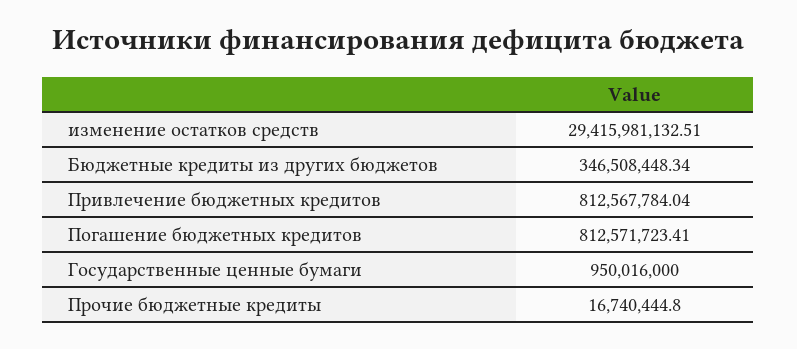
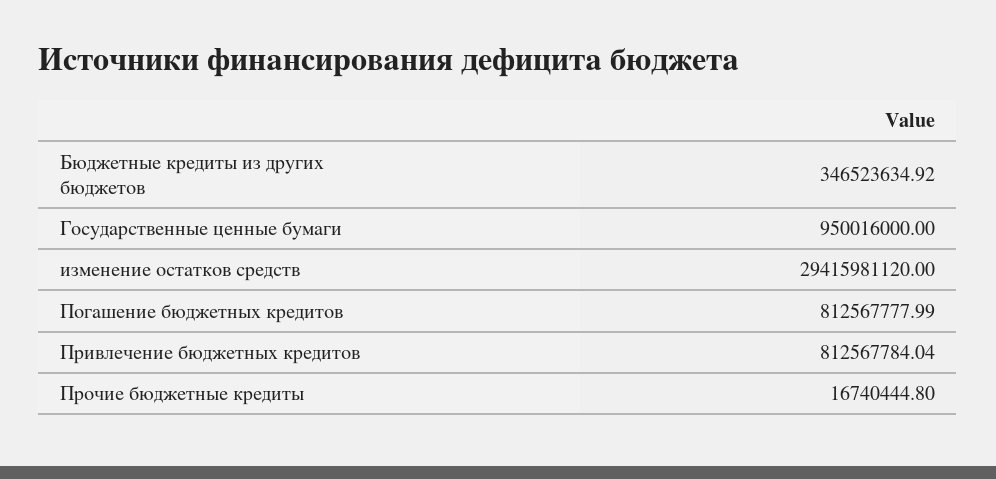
  {
-   "изменение остатков средств": 29415981132.51,
+   "изменение остатков средств": 29415981120,
-   "Бюджетные кредиты из других бюджетов": 346508448.34,
+   "Бюджетные кредиты из других бюджетов": 346523634.92,
    "Привлечение бюджетных кредитов": 812567784.04,
-   "Погашение бюджетных кредитов": 812571723.41,
+   "Погашение бюджетных кредитов": 812567777.99,
    "Государственные ценные бумаги": 950016000,
    "Прочие бюджетные кредиты": 16740444.8
  }

